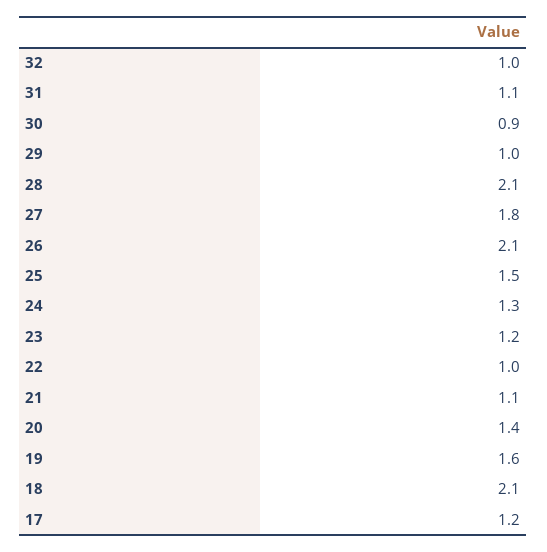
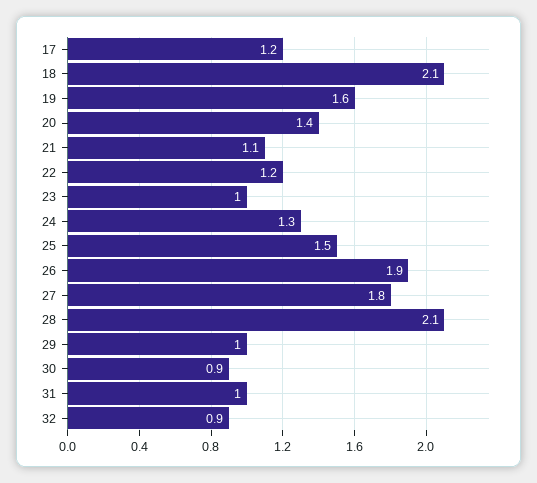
  {
-   "32": 1,
+   "32": 0.9,
-   "31": 1.1,
+   "31": 1,
    "30": 0.9,
    "29": 1,
    "28": 2.1,
    "27": 1.8,
-   "26": 2.1,
+   "26": 1.9,
    "25": 1.5,
    "24": 1.3,
-   "23": 1.2,
+   "23": 1,
-   "22": 1,
+   "22": 1.2,
    "21": 1.1,
    "20": 1.4,
    "19": 1.6,
    "18": 2.1,
    "17": 1.2
  }

